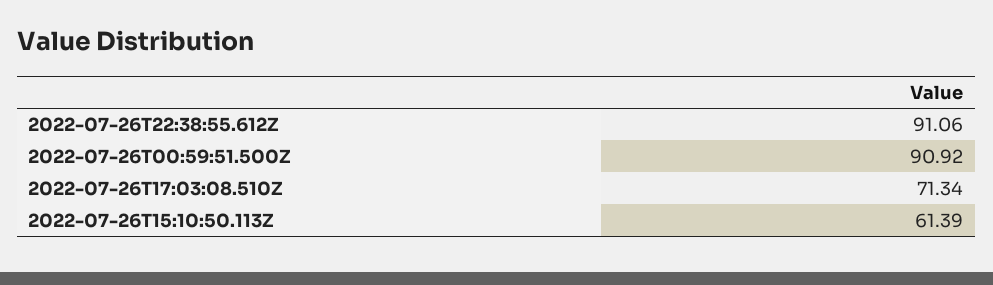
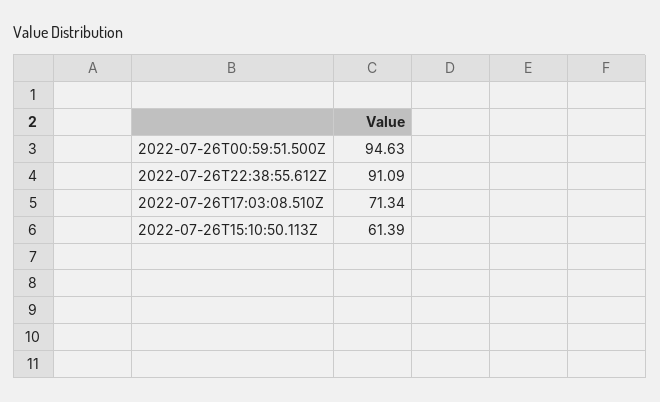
  {
-   "2022-07-26T22:38:55.612Z": 91.06,
+   "2022-07-26T22:38:55.612Z": 91.09,
-   "2022-07-26T00:59:51.500Z": 90.92,
+   "2022-07-26T00:59:51.500Z": 94.63,
    "2022-07-26T17:03:08.510Z": 71.34,
    "2022-07-26T15:10:50.113Z": 61.39
  }

